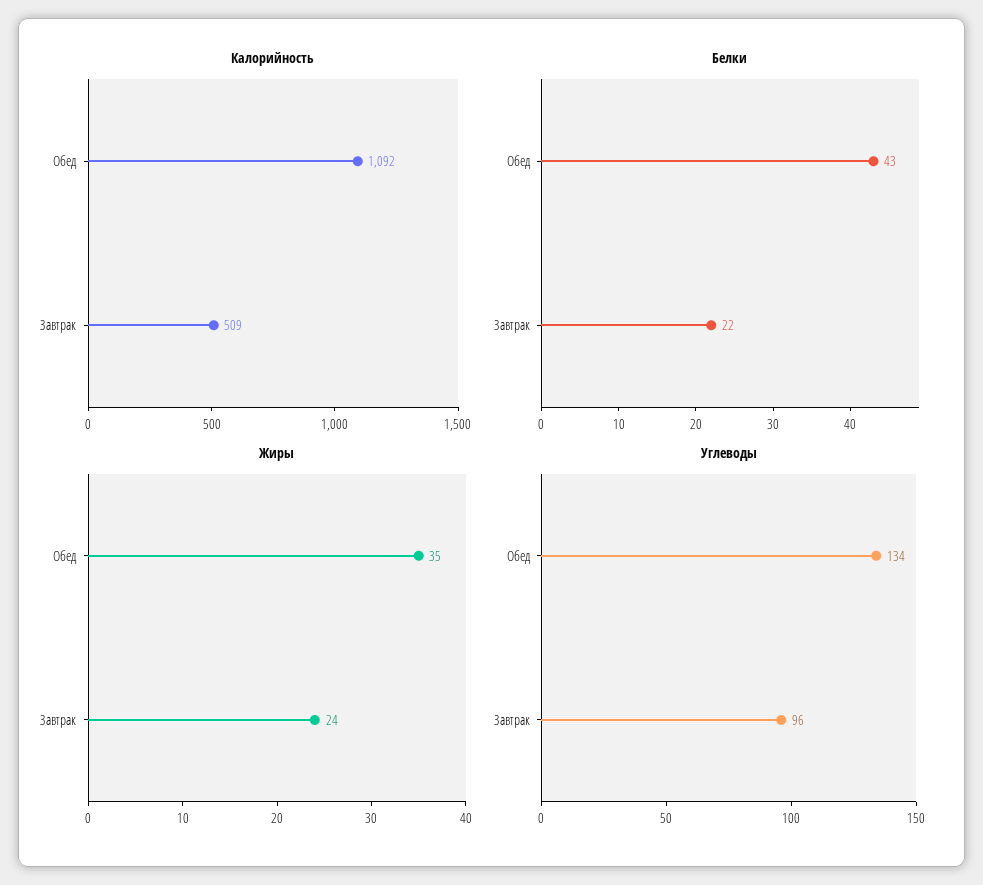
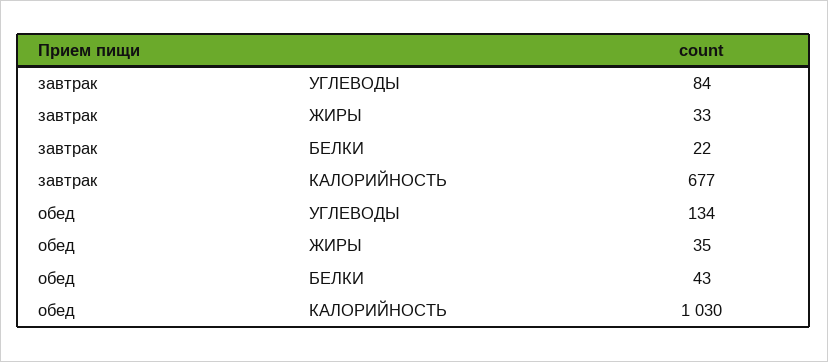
  {
    "Калорийность": {
-     "Обед": 1092,
+     "Обед": 1030,
-     "Завтрак": 509
+     "Завтрак": 677
    },
    "Белки": {
      "Обед": 43,
      "Завтрак": 22
    },
    "Жиры": {
      "Обед": 35,
-     "Завтрак": 24
+     "Завтрак": 33
    },
    "Углеводы": {
      "Обед": 134,
-     "Завтрак": 96
+     "Завтрак": 84
    }
  }

